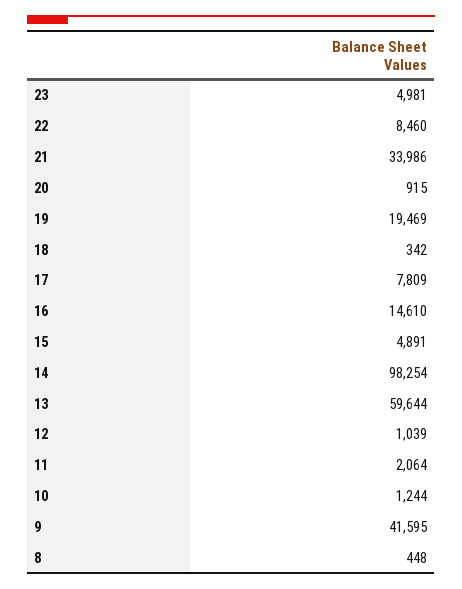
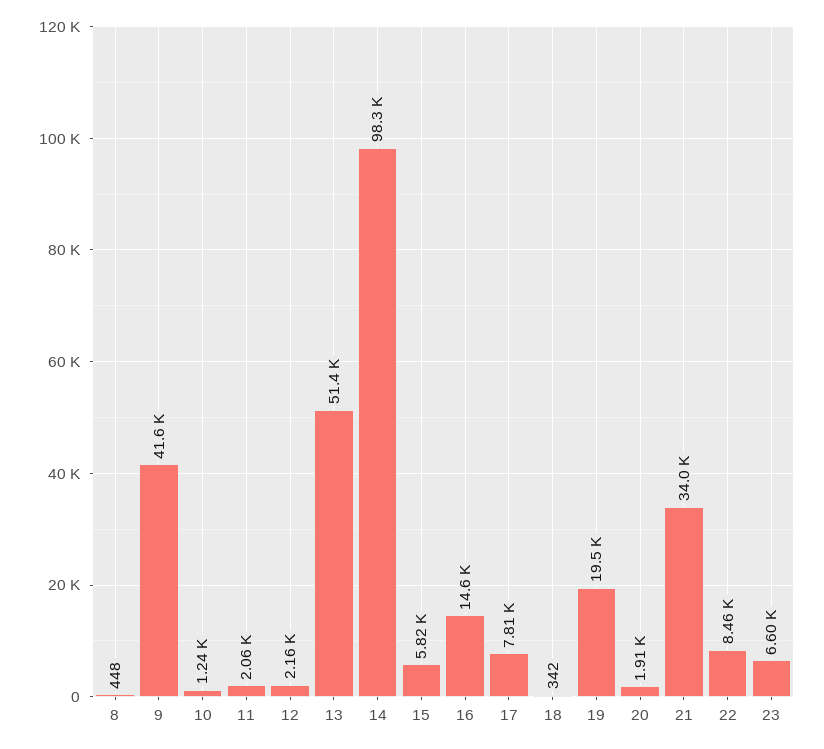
  {
-   "23": 4981,
+   "23": 6600,
    "22": 8460,
    "21": 33986,
-   "20": 915,
+   "20": 1910,
    "19": 19469,
    "18": 342,
    "17": 7809,
    "16": 14610,
-   "15": 4891,
+   "15": 5820,
    "14": 98254,
-   "13": 59644,
+   "13": 51400,
-   "12": 1039,
+   "12": 2160,
    "11": 2064,
    "10": 1244,
    "9": 41595,
    "8": 448
  }

